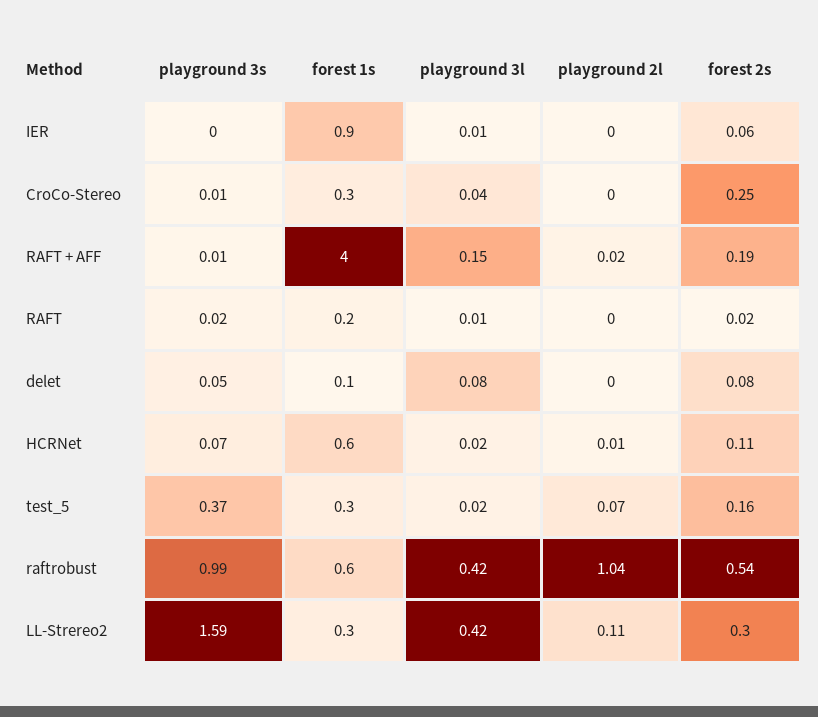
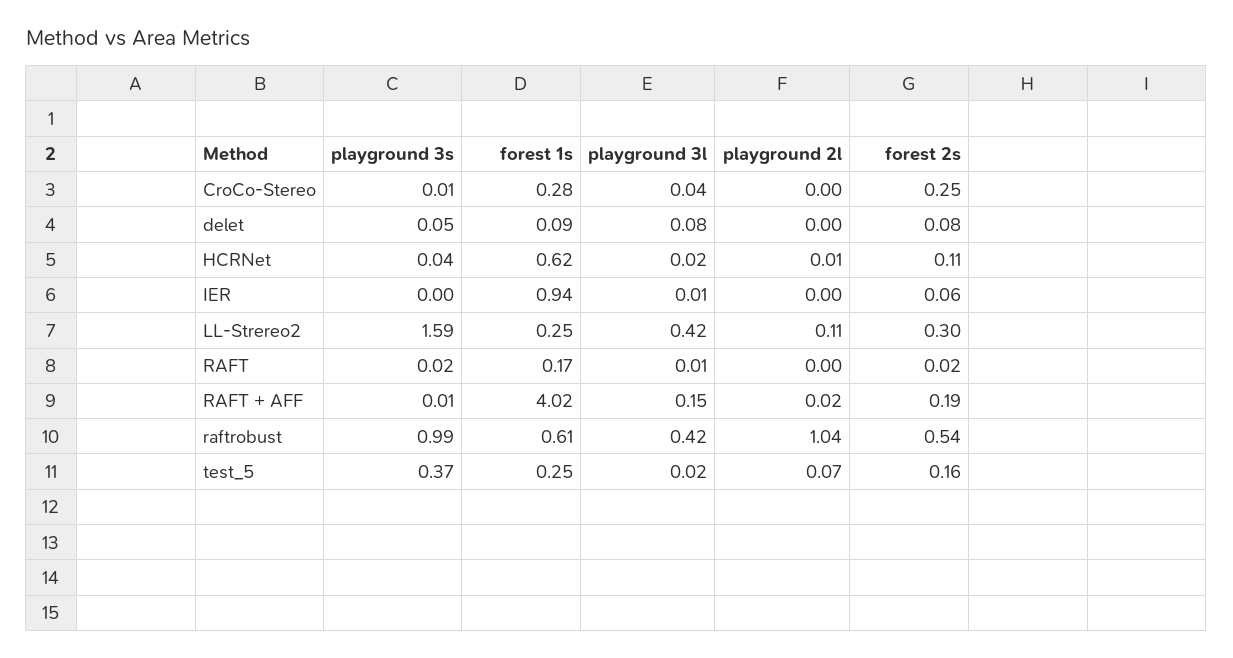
  {
    "playground 3s": {
      "IER": 0,
      "CroCo-Stereo": 0.01,
      "RAFT + AFF": 0.01,
      "RAFT": 0.02,
      "delet": 0.05,
-     "HCRNet": 0.07,
+     "HCRNet": 0.04,
      "test_5": 0.37,
      "raftrobust": 0.99,
      "LL-Strereo2": 1.59
    },
    "forest 1s": {
      "IER": 0.94,
      "CroCo-Stereo": 0.28,
      "RAFT + AFF": 4.02,
      "RAFT": 0.17,
      "delet": 0.09,
      "HCRNet": 0.62,
      "test_5": 0.25,
      "raftrobust": 0.61,
      "LL-Strereo2": 0.25
    },
    "playground 3l": {
      "IER": 0.01,
      "CroCo-Stereo": 0.04,
      "RAFT + AFF": 0.15,
      "RAFT": 0.01,
      "delet": 0.08,
      "HCRNet": 0.02,
      "test_5": 0.02,
      "raftrobust": 0.42,
      "LL-Strereo2": 0.42
    },
    "playground 2l": {
      "IER": 0,
      "CroCo-Stereo": 0,
      "RAFT + AFF": 0.02,
      "RAFT": 0,
      "delet": 0,
      "HCRNet": 0.01,
      "test_5": 0.07,
      "raftrobust": 1.04,
      "LL-Strereo2": 0.11
    },
    "forest 2s": {
      "IER": 0.06,
      "CroCo-Stereo": 0.25,
      "RAFT + AFF": 0.19,
      "RAFT": 0.02,
      "delet": 0.08,
      "HCRNet": 0.11,
      "test_5": 0.16,
      "raftrobust": 0.54,
      "LL-Strereo2": 0.3
    }
  }

